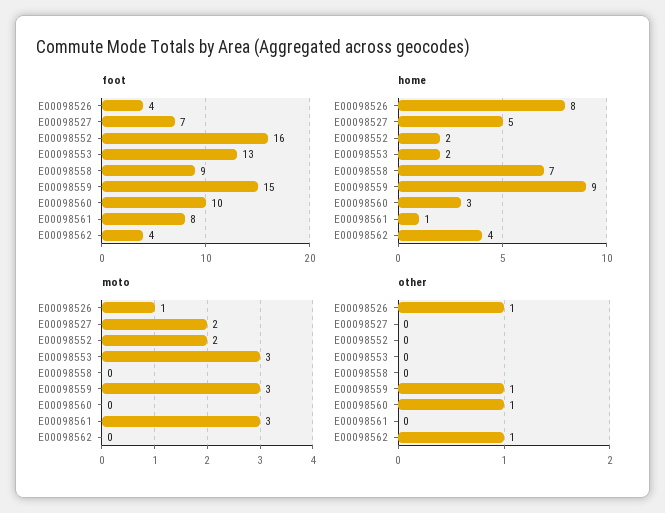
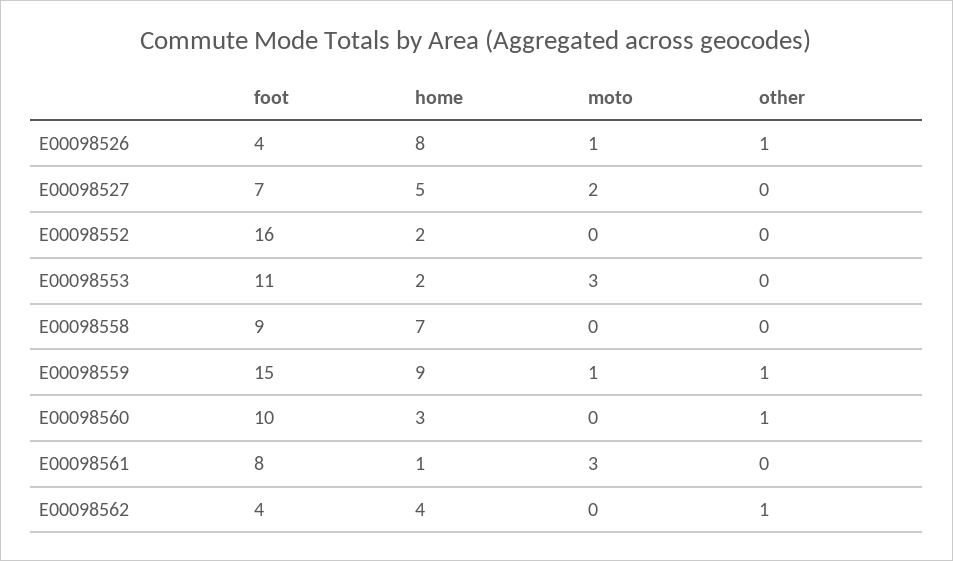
  {
    "foot": {
      "E00098526": 4,
      "E00098527": 7,
      "E00098552": 16,
-     "E00098553": 13,
+     "E00098553": 11,
      "E00098558": 9,
      "E00098559": 15,
      "E00098560": 10,
      "E00098561": 8,
      "E00098562": 4
    },
    "home": {
      "E00098526": 8,
      "E00098527": 5,
      "E00098552": 2,
      "E00098553": 2,
      "E00098558": 7,
      "E00098559": 9,
      "E00098560": 3,
      "E00098561": 1,
      "E00098562": 4
    },
    "moto": {
      "E00098526": 1,
      "E00098527": 2,
-     "E00098552": 2,
+     "E00098552": 0,
      "E00098553": 3,
      "E00098558": 0,
-     "E00098559": 3,
+     "E00098559": 1,
      "E00098560": 0,
      "E00098561": 3,
      "E00098562": 0
    },
    "other": {
      "E00098526": 1,
      "E00098527": 0,
      "E00098552": 0,
      "E00098553": 0,
      "E00098558": 0,
      "E00098559": 1,
      "E00098560": 1,
      "E00098561": 0,
      "E00098562": 1
    }
  }

